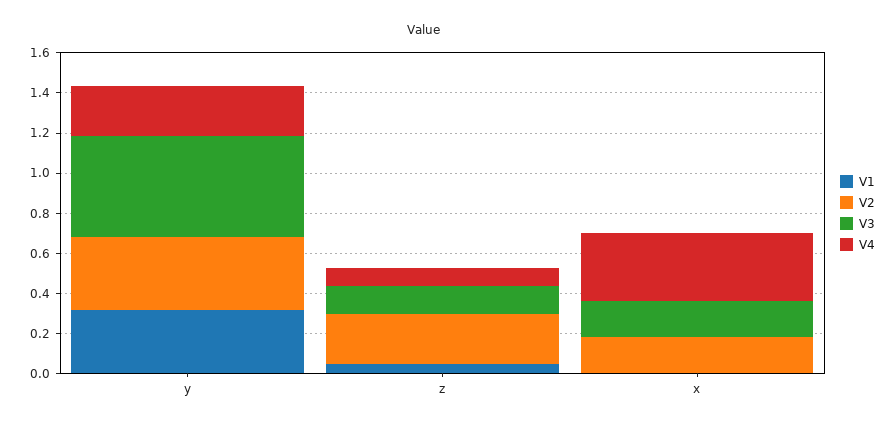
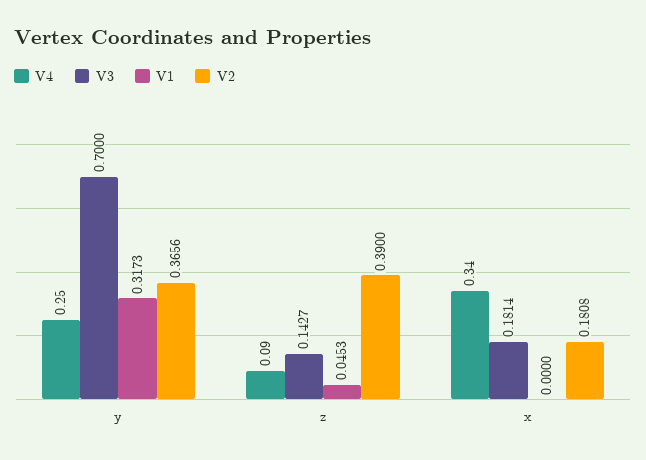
  {
    "V1": {
      "y": 0.3173,
      "z": 0.0453,
      "x": 0
    },
    "V2": {
      "y": 0.3656,
-     "z": 0.25,
+     "z": 0.39,
      "x": 0.1808
    },
    "V3": {
-     "y": 0.5,
+     "y": 0.7,
      "z": 0.1427,
      "x": 0.1814
    },
    "V4": {
      "y": 0.25,
      "z": 0.09,
      "x": 0.34
    }
  }

